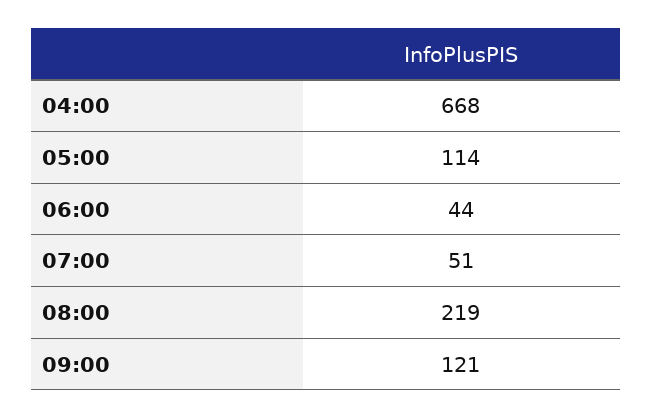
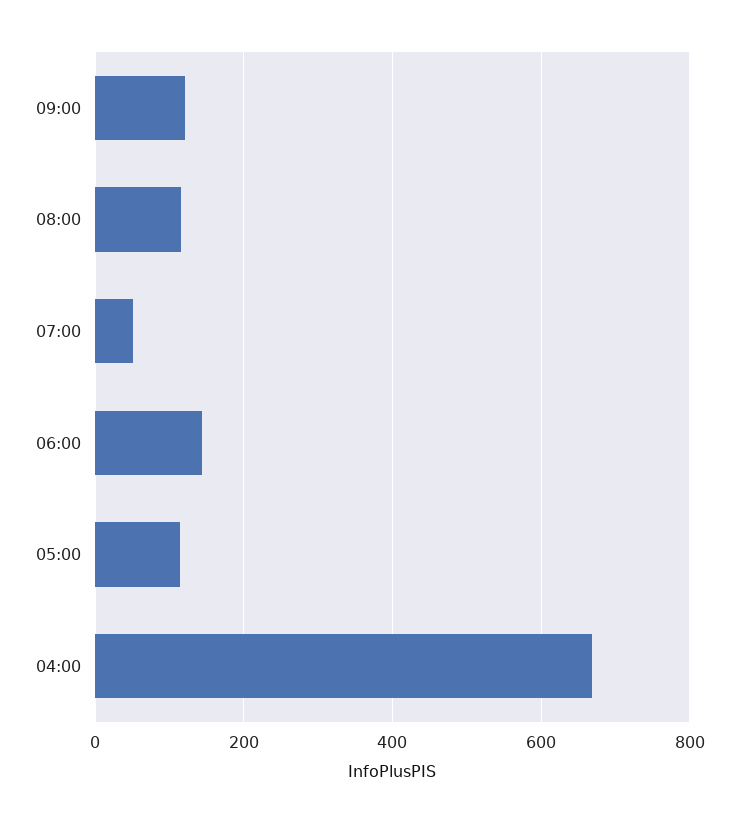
  {
    "04:00": 668,
    "05:00": 114,
-   "06:00": 44,
+   "06:00": 140,
    "07:00": 51,
-   "08:00": 219,
+   "08:00": 120,
    "09:00": 121
  }

